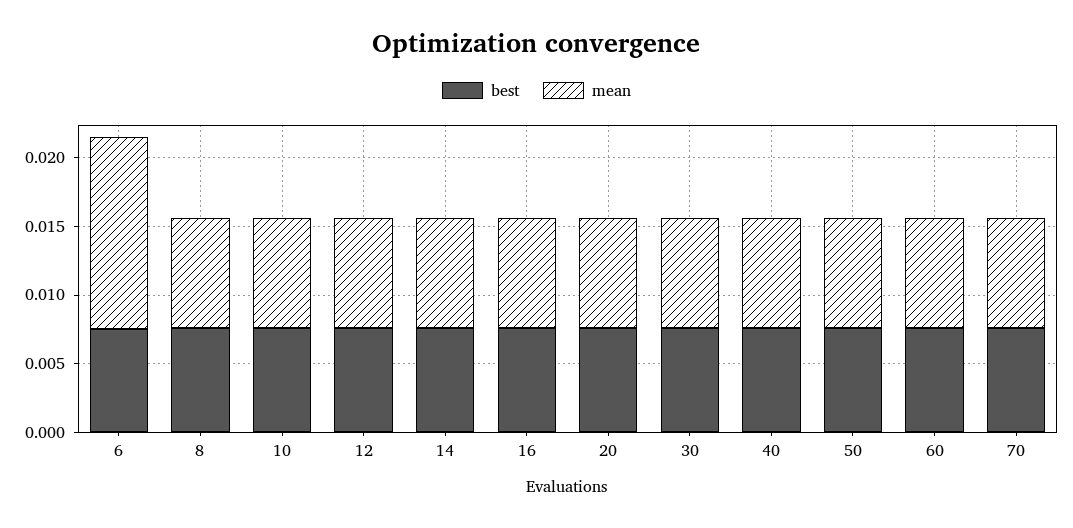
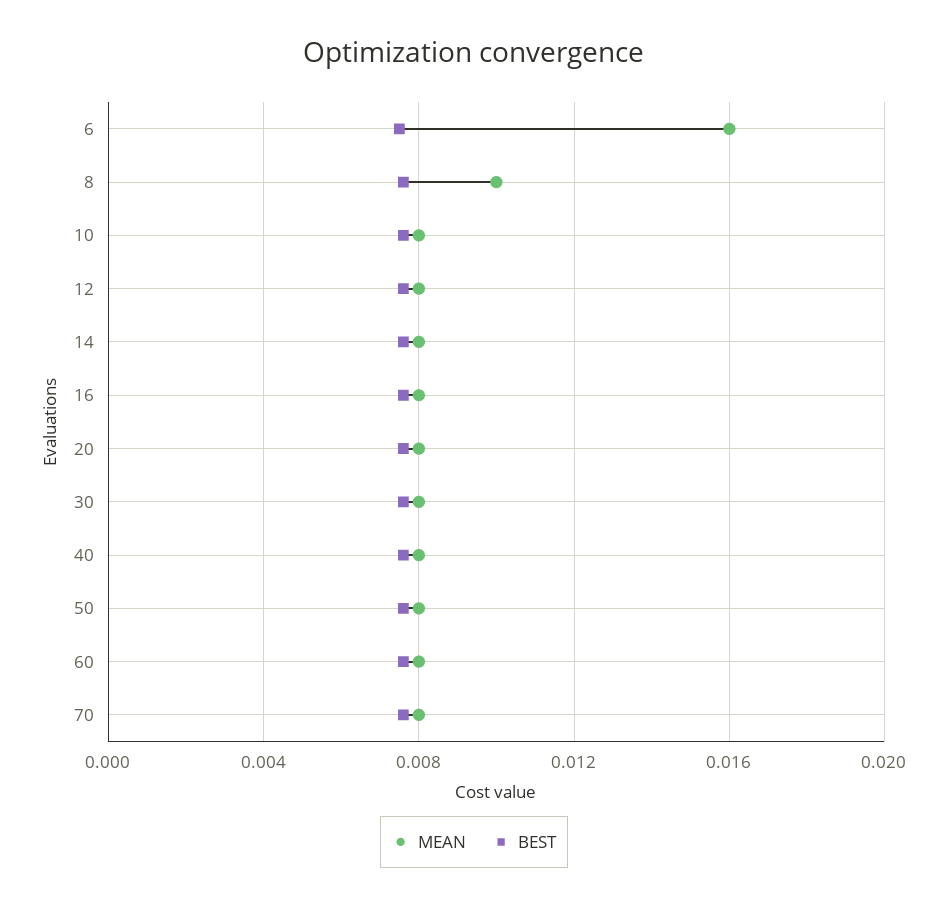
  {
    "best": {
      "6": 0.0075,
      "8": 0.0075,
      "10": 0.0075,
      "12": 0.0075,
      "14": 0.0075,
      "16": 0.0075,
      "20": 0.0075,
      "30": 0.0075,
      "40": 0.0075,
      "50": 0.0075,
      "60": 0.0075,
      "70": 0.0075
    },
    "mean": {
-     "6": 0.014,
+     "6": 0.016,
-     "8": 0.008,
+     "8": 0.01,
      "10": 0.008,
      "12": 0.008,
      "14": 0.008,
      "16": 0.008,
      "20": 0.008,
      "30": 0.008,
      "40": 0.008,
      "50": 0.008,
      "60": 0.008,
      "70": 0.008
    }
  }

